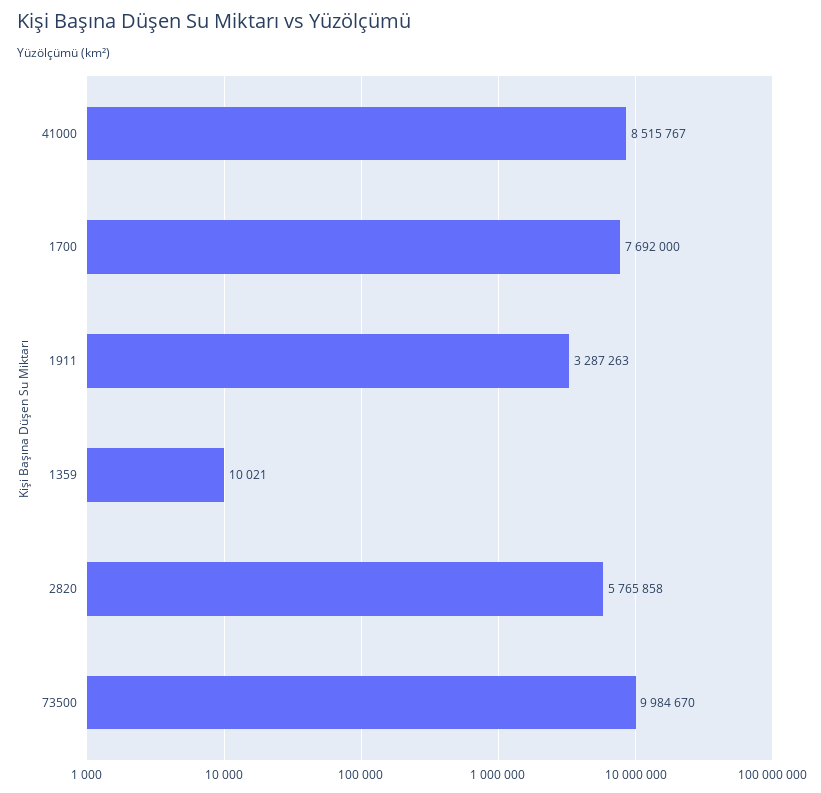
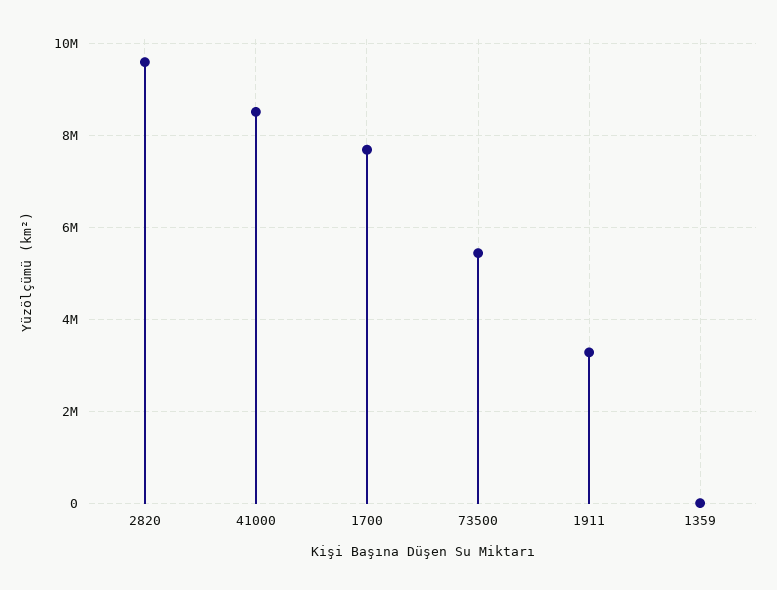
  {
    "41000": 8515767,
    "1700": 7692000,
    "1911": 3287263,
    "1359": 10021,
-   "2820": 5765858,
+   "2820": 9600000,
-   "73500": 9984670
+   "73500": 5400000
  }

